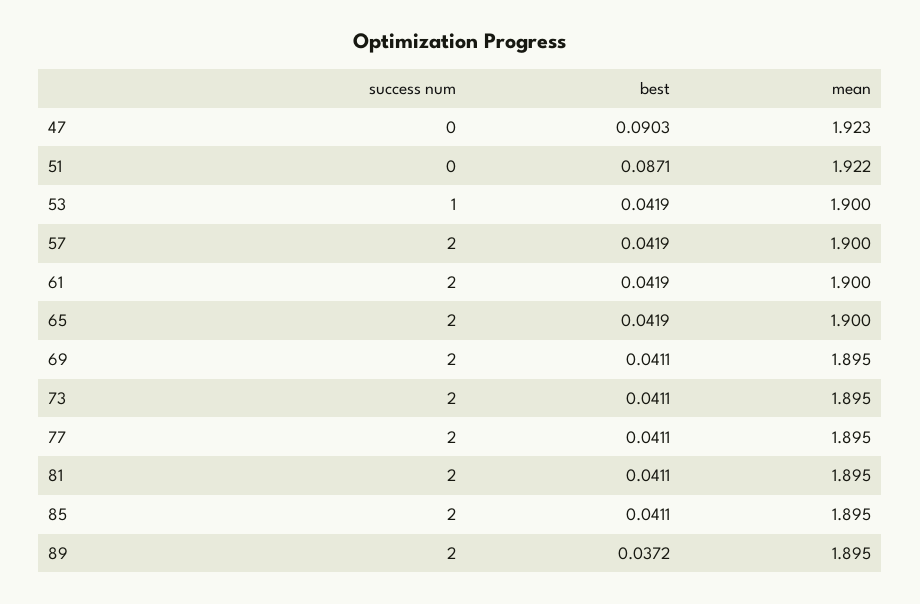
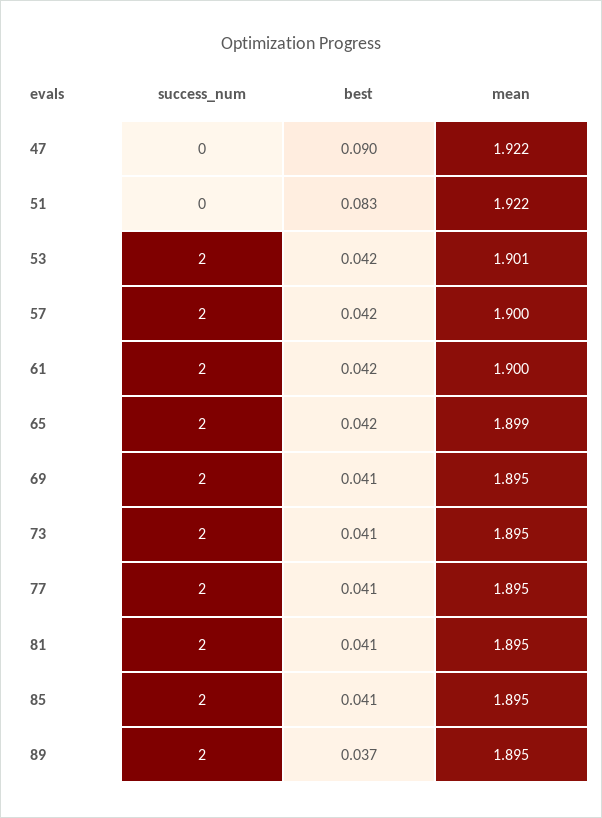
  {
    "success num": {
      "47": 0,
      "51": 0,
-     "53": 1,
+     "53": 2,
      "57": 2,
      "61": 2,
      "65": 2,
      "69": 2,
      "73": 2,
      "77": 2,
      "81": 2,
      "85": 2,
      "89": 2
    },
    "best": {
      "47": 0.0903,
-     "51": 0.0871,
+     "51": 0.083,
      "53": 0.0419,
      "57": 0.0419,
      "61": 0.0419,
      "65": 0.0419,
      "69": 0.0411,
      "73": 0.0411,
      "77": 0.0411,
      "81": 0.0411,
      "85": 0.0411,
      "89": 0.0372
    },
    "mean": {
-     "47": 1.923,
+     "47": 1.922,
      "51": 1.922,
-     "53": 1.9,
+     "53": 1.901,
      "57": 1.9,
      "61": 1.9,
-     "65": 1.9,
+     "65": 1.899,
      "69": 1.895,
      "73": 1.895,
      "77": 1.895,
      "81": 1.895,
      "85": 1.895,
      "89": 1.895
    }
  }

